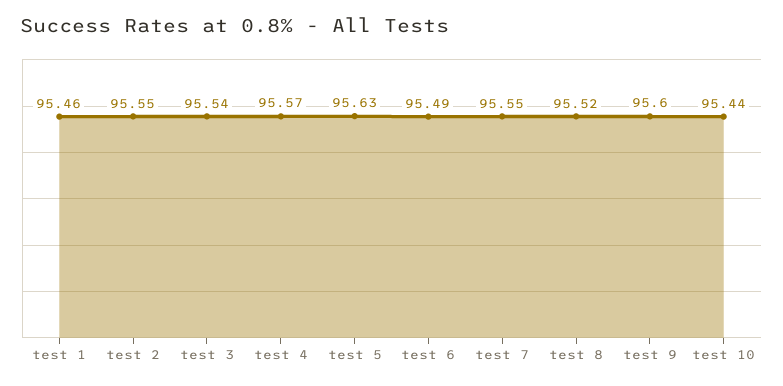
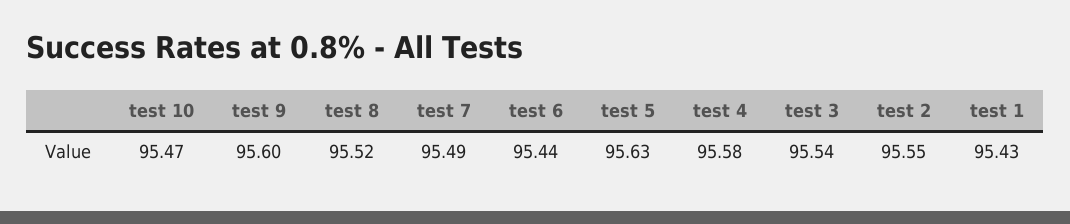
  {
-   "test 1": 95.46,
+   "test 1": 95.43,
    "test 2": 95.55,
    "test 3": 95.54,
-   "test 4": 95.57,
+   "test 4": 95.58,
    "test 5": 95.63,
-   "test 6": 95.49,
+   "test 6": 95.44,
-   "test 7": 95.55,
+   "test 7": 95.49,
    "test 8": 95.52,
    "test 9": 95.6,
-   "test 10": 95.44
+   "test 10": 95.47
  }

